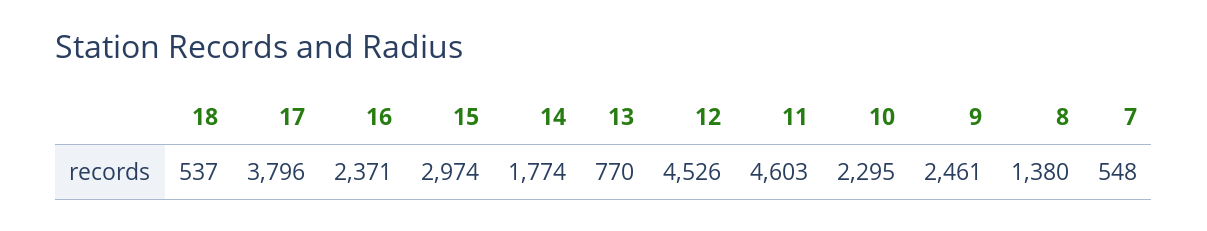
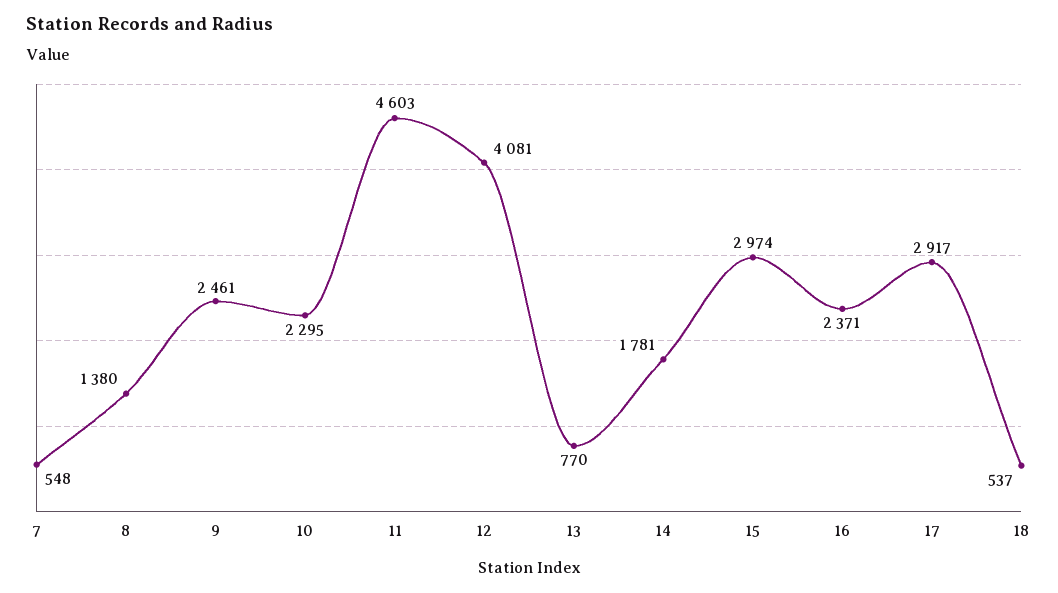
  {
    "18": 537,
-   "17": 3796,
+   "17": 2917,
    "16": 2371,
    "15": 2974,
-   "14": 1774,
+   "14": 1781,
    "13": 770,
-   "12": 4526,
+   "12": 4081,
    "11": 4603,
    "10": 2295,
    "9": 2461,
    "8": 1380,
    "7": 548
  }

